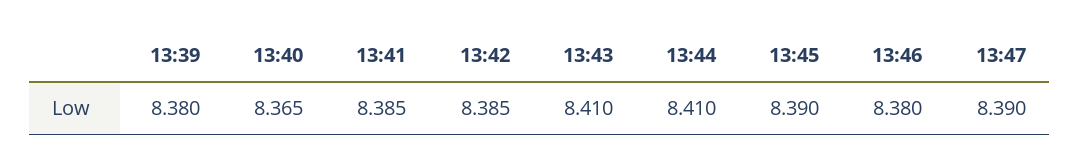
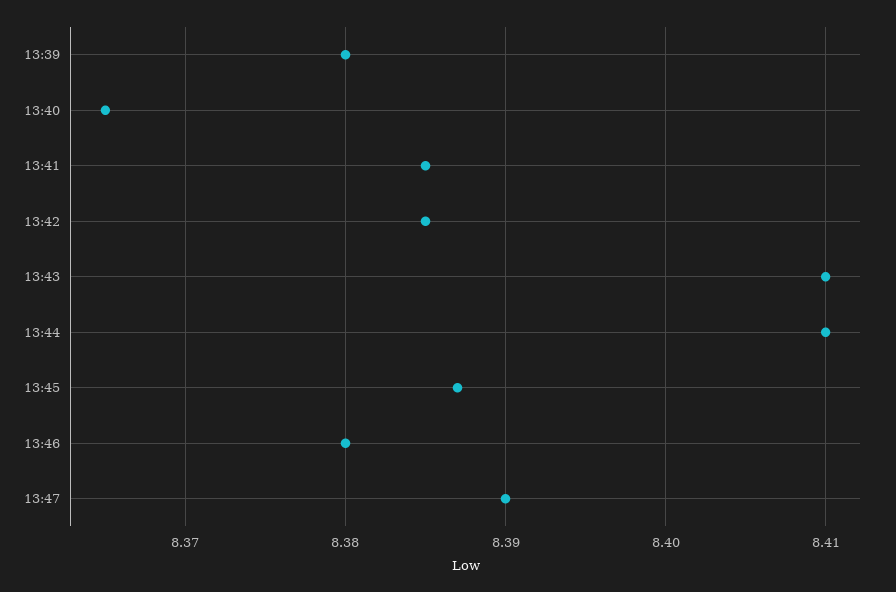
  {
    "13:39": 8.38,
    "13:40": 8.365,
    "13:41": 8.385,
    "13:42": 8.385,
    "13:43": 8.41,
    "13:44": 8.41,
-   "13:45": 8.39,
+   "13:45": 8.387,
    "13:46": 8.38,
    "13:47": 8.39
  }

